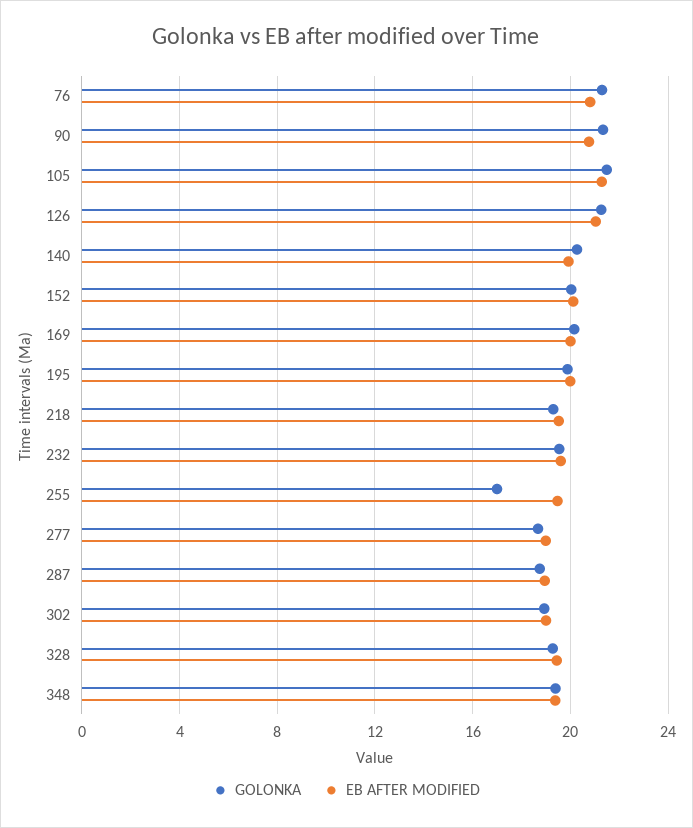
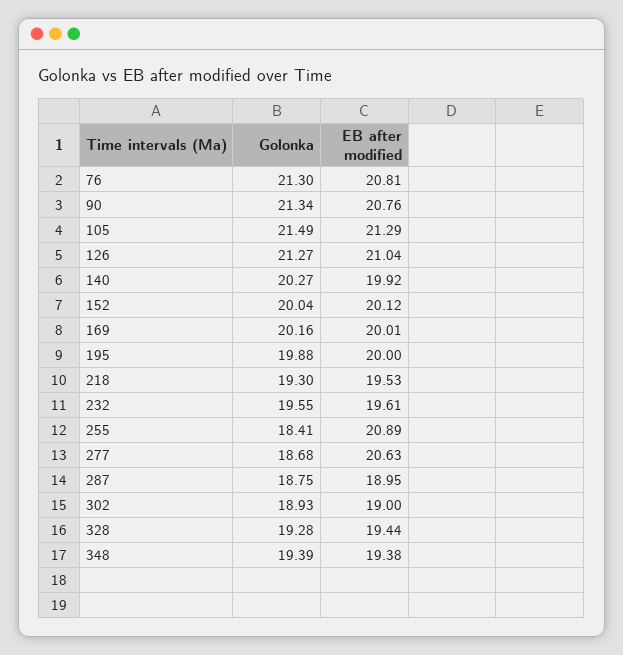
  {
    "GOLONKA": {
      "76": 21.3,
      "90": 21.34,
      "105": 21.49,
      "126": 21.27,
      "140": 20.27,
      "152": 20.04,
      "169": 20.16,
      "195": 19.88,
      "218": 19.3,
      "232": 19.55,
-     "255": 17,
+     "255": 18.41,
      "277": 18.68,
      "287": 18.75,
      "302": 18.93,
      "328": 19.28,
      "348": 19.39
    },
    "EB AFTER MODIFIED": {
      "76": 20.81,
      "90": 20.76,
      "105": 21.29,
      "126": 21.04,
      "140": 19.92,
      "152": 20.12,
      "169": 20.01,
      "195": 20,
      "218": 19.53,
      "232": 19.61,
-     "255": 19.5,
+     "255": 20.89,
-     "277": 19,
+     "277": 20.63,
      "287": 18.95,
      "302": 19,
      "328": 19.44,
      "348": 19.38
    }
  }

